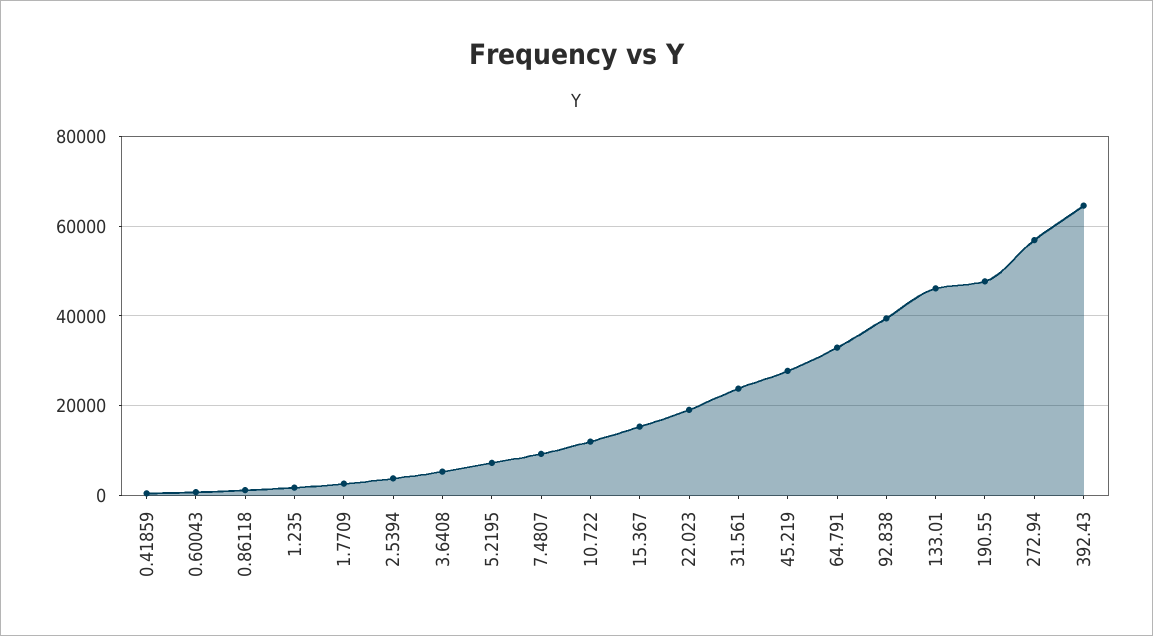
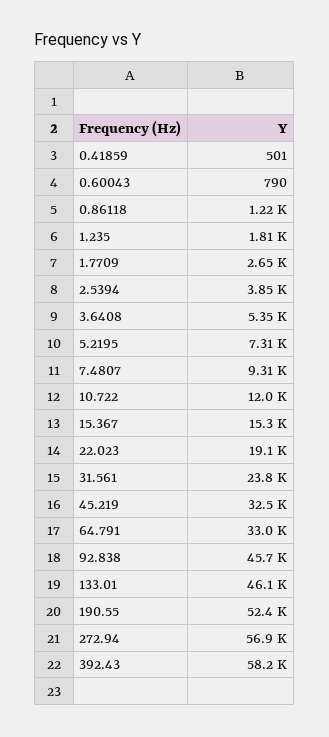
  {
    "0.41859": 501,
    "0.60043": 790,
    "0.86118": 1220,
    "1.235": 1810,
    "1.7709": 2650,
    "2.5394": 3850,
    "3.6408": 5350,
    "5.2195": 7310,
    "7.4807": 9310,
    "10.722": 12000,
    "15.367": 15300,
    "22.023": 19100,
    "31.561": 23800,
-   "45.219": 28000,
+   "45.219": 32500,
    "64.791": 33000,
-   "92.838": 40000,
+   "92.838": 45700,
    "133.01": 46100,
-   "190.55": 48000,
+   "190.55": 52400,
    "272.94": 56900,
-   "392.43": 64000
+   "392.43": 58200
  }

